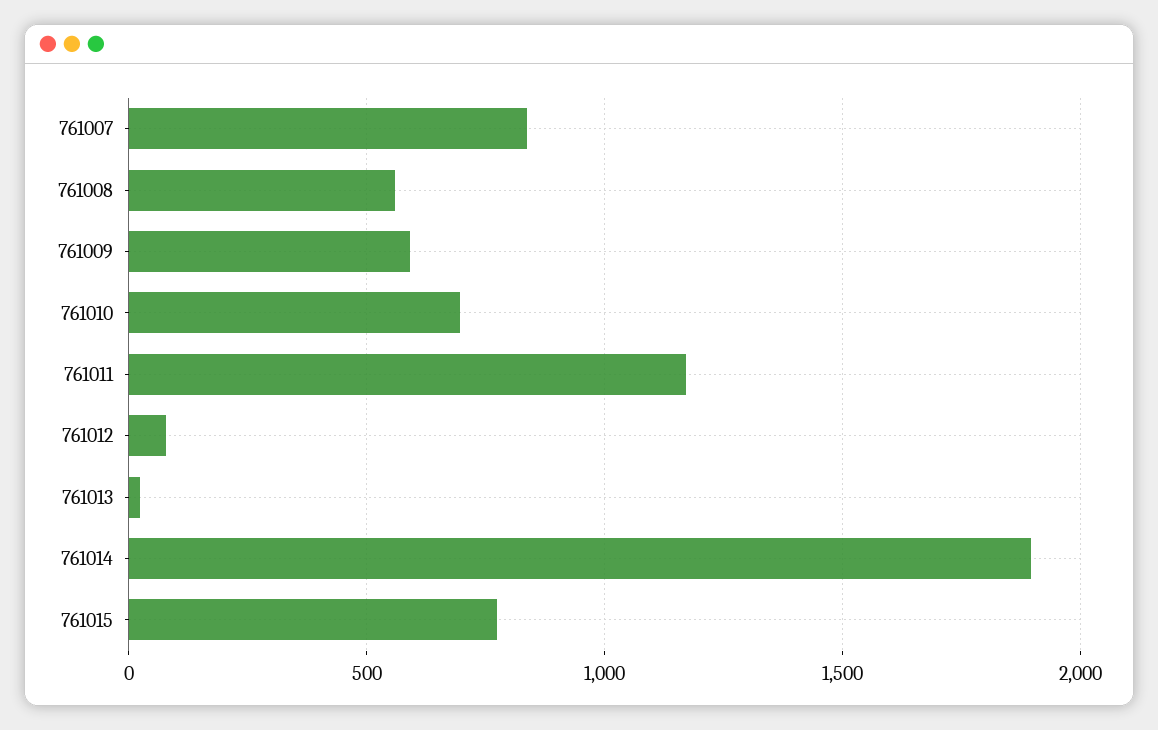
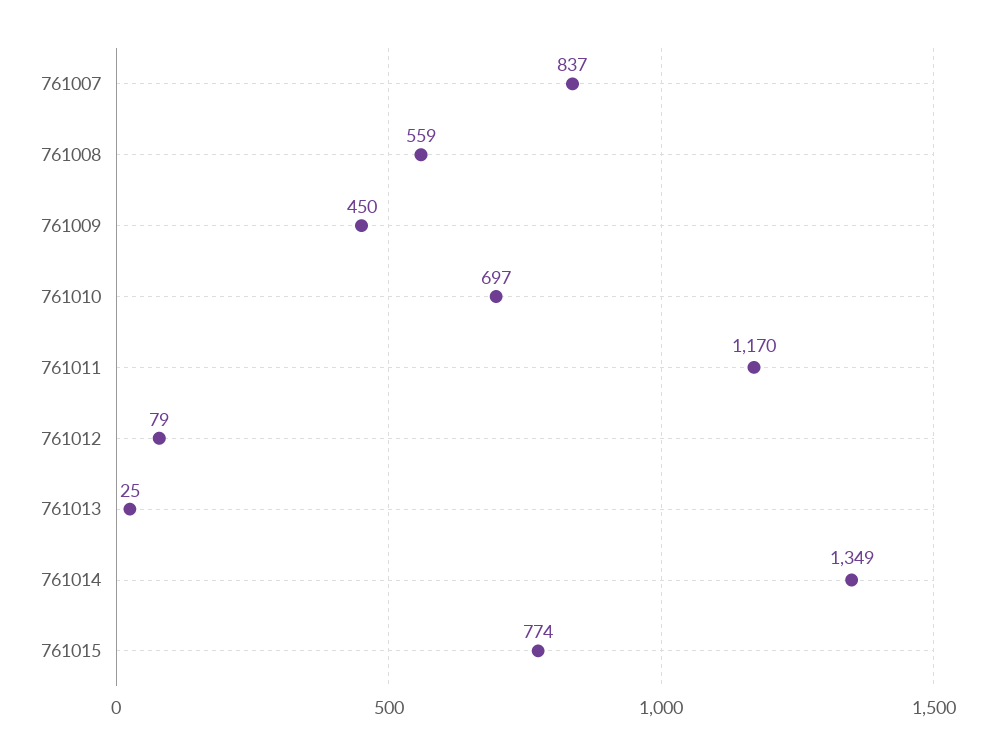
  {
    "761007": 837,
    "761008": 559,
-   "761009": 600,
+   "761009": 450,
    "761010": 697,
    "761011": 1170,
    "761012": 79,
    "761013": 25,
-   "761014": 1900,
+   "761014": 1349,
    "761015": 774
  }

